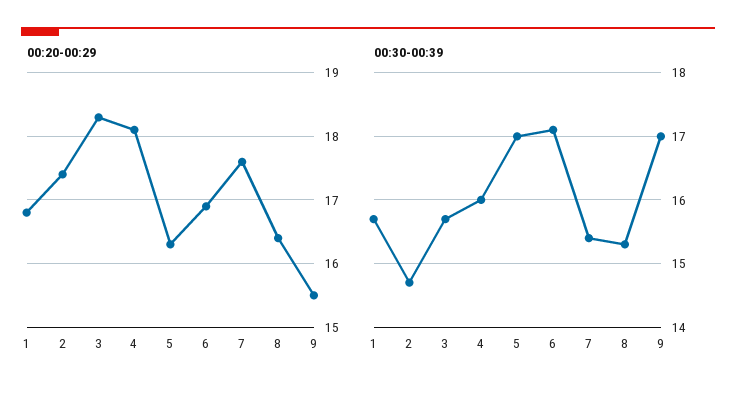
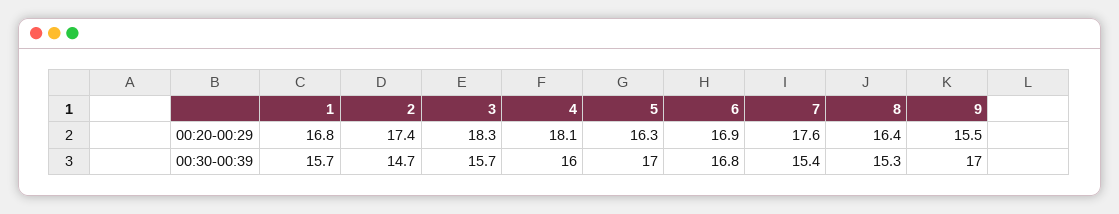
  {
    "00:20-00:29": {
      "1": 16.8,
      "2": 17.4,
      "3": 18.3,
      "4": 18.1,
      "5": 16.3,
      "6": 16.9,
      "7": 17.6,
      "8": 16.4,
      "9": 15.5
    },
    "00:30-00:39": {
      "1": 15.7,
      "2": 14.7,
      "3": 15.7,
      "4": 16,
      "5": 17,
-     "6": 17.1,
+     "6": 16.8,
      "7": 15.4,
      "8": 15.3,
      "9": 17
    }
  }

